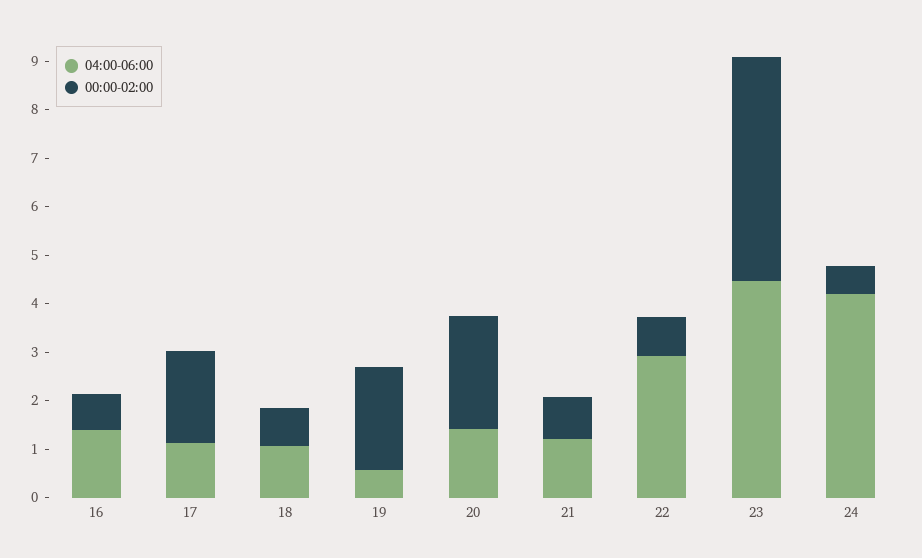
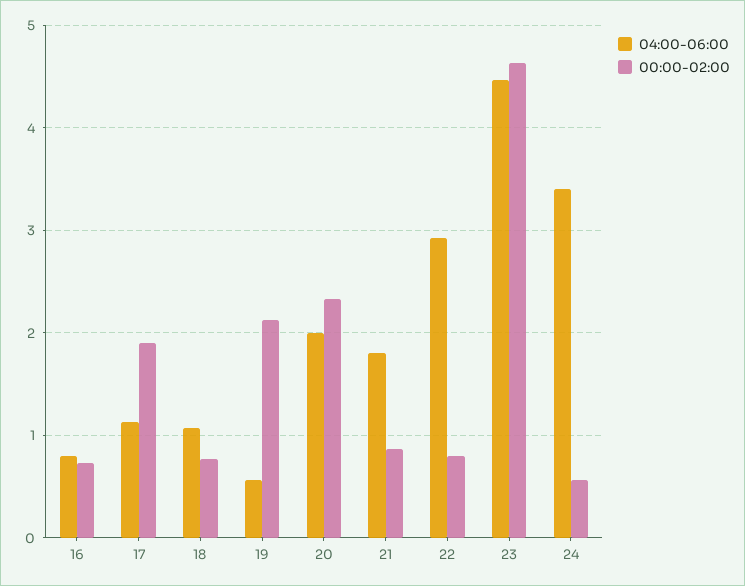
  {
    "04:00-06:00": {
-     "16": 1.4,
+     "16": 0.8,
      "17": 1.1,
      "18": 1.1,
      "19": 0.6,
-     "20": 1.4,
+     "20": 2,
-     "21": 1.2,
+     "21": 1.8,
      "22": 2.9,
      "23": 4.5,
-     "24": 4.2
+     "24": 3.4
    },
    "00:00-02:00": {
      "16": 0.7,
      "17": 1.9,
      "18": 0.8,
      "19": 2.1,
      "20": 2.3,
      "21": 0.9,
      "22": 0.8,
      "23": 4.6,
      "24": 0.6
    }
  }

